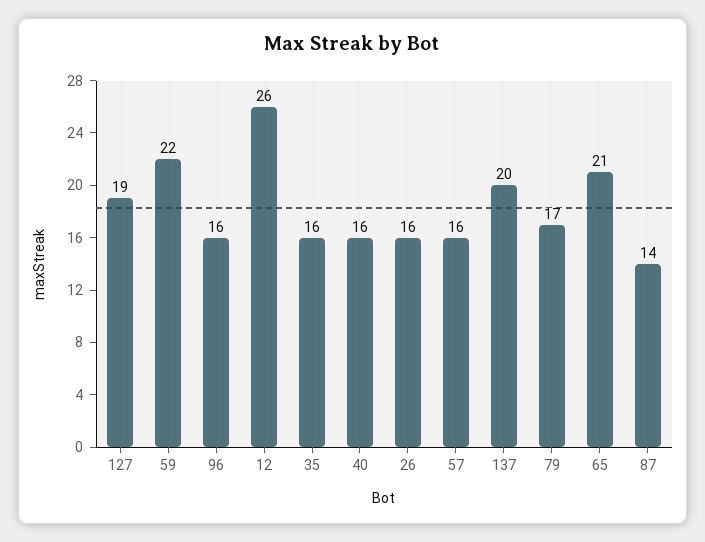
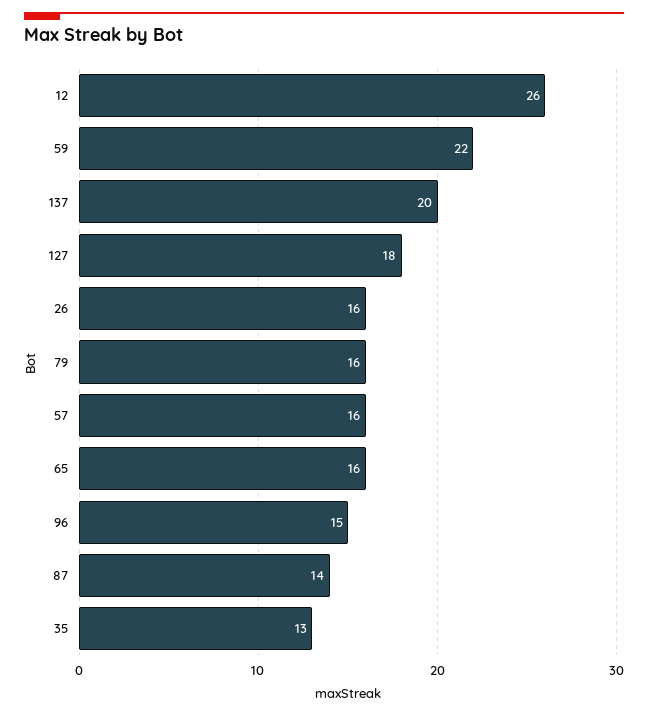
  {
-   "127": 19,
+   "127": 18,
    "59": 22,
-   "96": 16,
+   "96": 15,
    "12": 26,
-   "35": 16,
+   "35": 13,
-   "40": 16,
    "26": 16,
    "57": 16,
    "137": 20,
-   "79": 17,
+   "79": 16,
-   "65": 21,
+   "65": 16,
    "87": 14
  }

